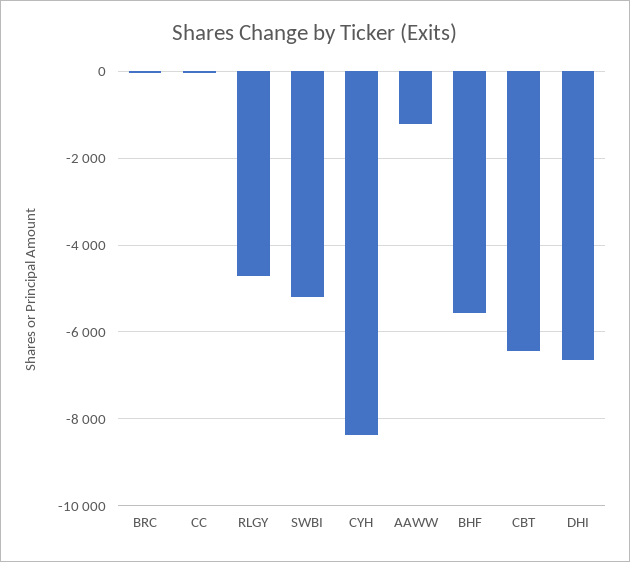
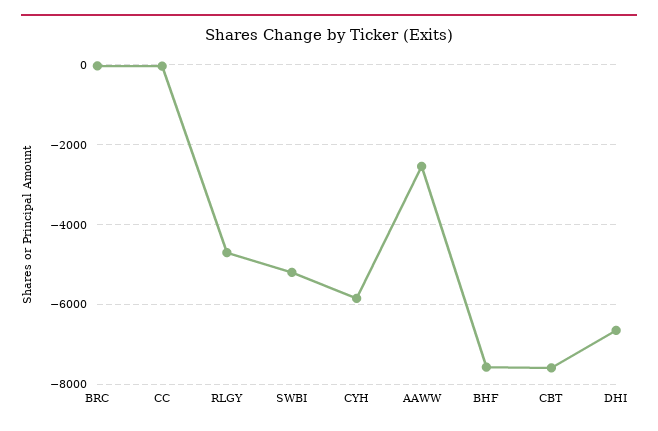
  {
    "BRC": 0,
    "CC": 0,
    "RLGY": -4800,
    "SWBI": -5200,
-   "CYH": -8400,
+   "CYH": -5800,
-   "AAWW": -1200,
+   "AAWW": -2600,
-   "BHF": -5600,
+   "BHF": -7600,
-   "CBT": -6400,
+   "CBT": -7600,
    "DHI": -6600
  }

